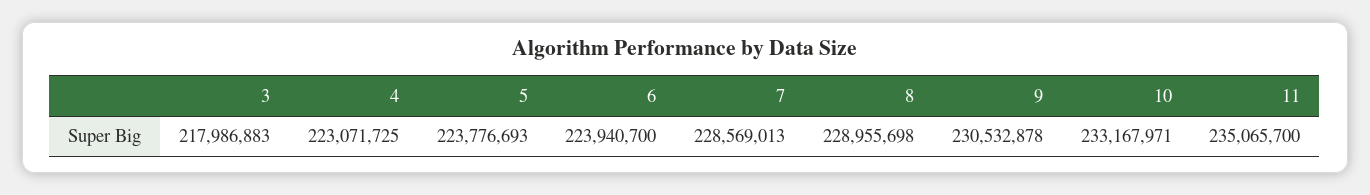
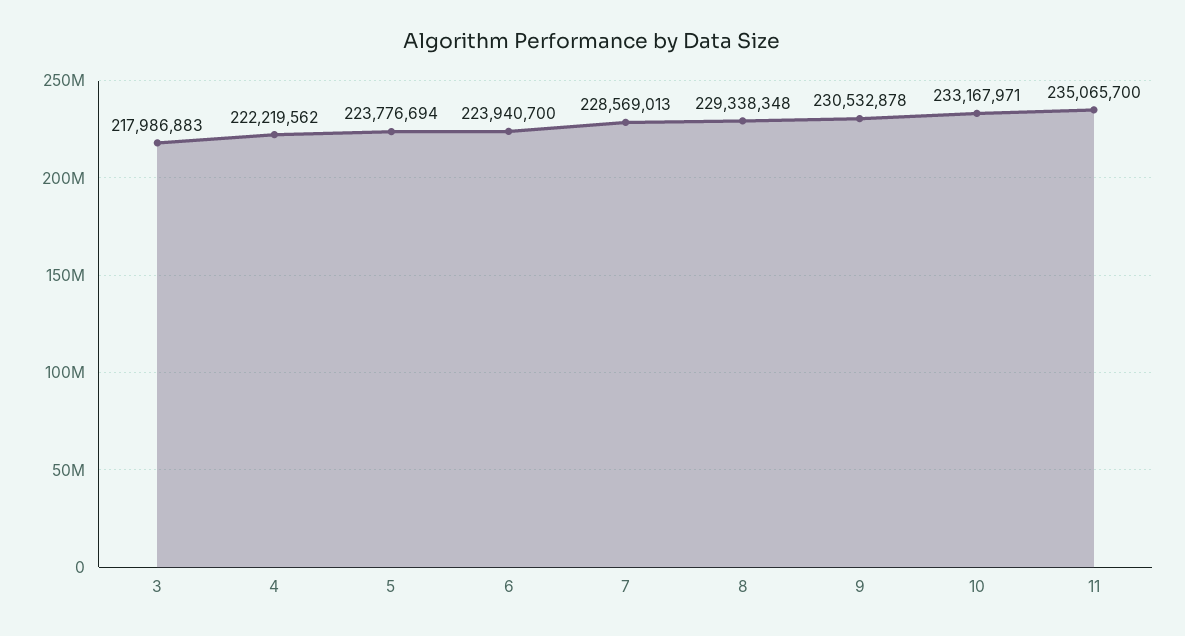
  {
    "3": 217986883,
-   "4": 223071725,
+   "4": 222219562,
-   "5": 223776693,
+   "5": 223776694,
    "6": 223940700,
    "7": 228569013,
-   "8": 228955698,
+   "8": 229338348,
    "9": 230532878,
    "10": 233167971,
    "11": 235065700
  }

